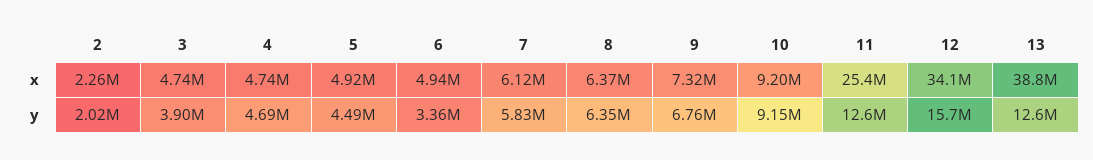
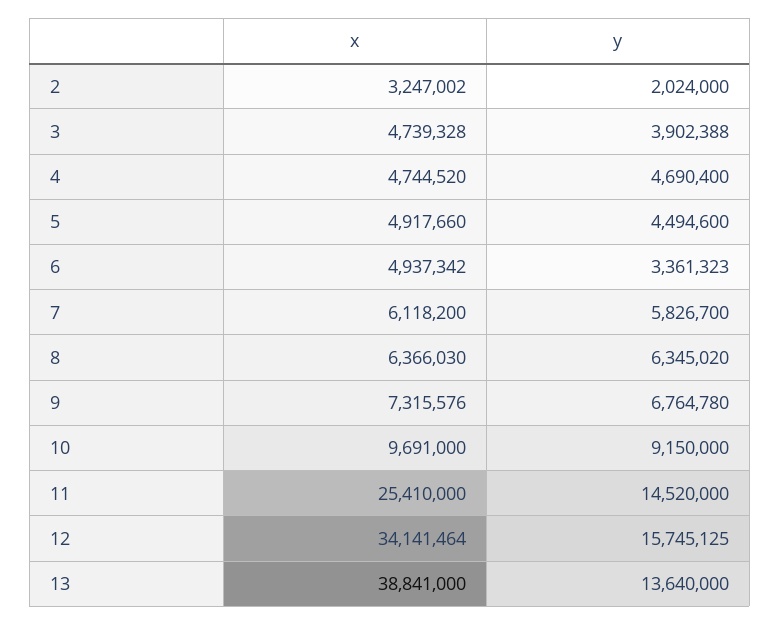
  {
    "2": {
-     "x": 2260000,
+     "x": 3247002,
      "y": 2024000
    },
    "3": {
      "x": 4739328,
      "y": 3902388
    },
    "4": {
      "x": 4744520,
      "y": 4690400
    },
    "5": {
      "x": 4917660,
      "y": 4494600
    },
    "6": {
      "x": 4937342,
      "y": 3361323
    },
    "7": {
      "x": 6118200,
      "y": 5826700
    },
    "8": {
      "x": 6366030,
      "y": 6345020
    },
    "9": {
      "x": 7315576,
      "y": 6764780
    },
    "10": {
-     "x": 9200000,
+     "x": 9691000,
      "y": 9150000
    },
    "11": {
      "x": 25410000,
-     "y": 12600000
+     "y": 14520000
    },
    "12": {
      "x": 34141464,
      "y": 15745125
    },
    "13": {
      "x": 38841000,
-     "y": 12600000
+     "y": 13640000
    }
  }

